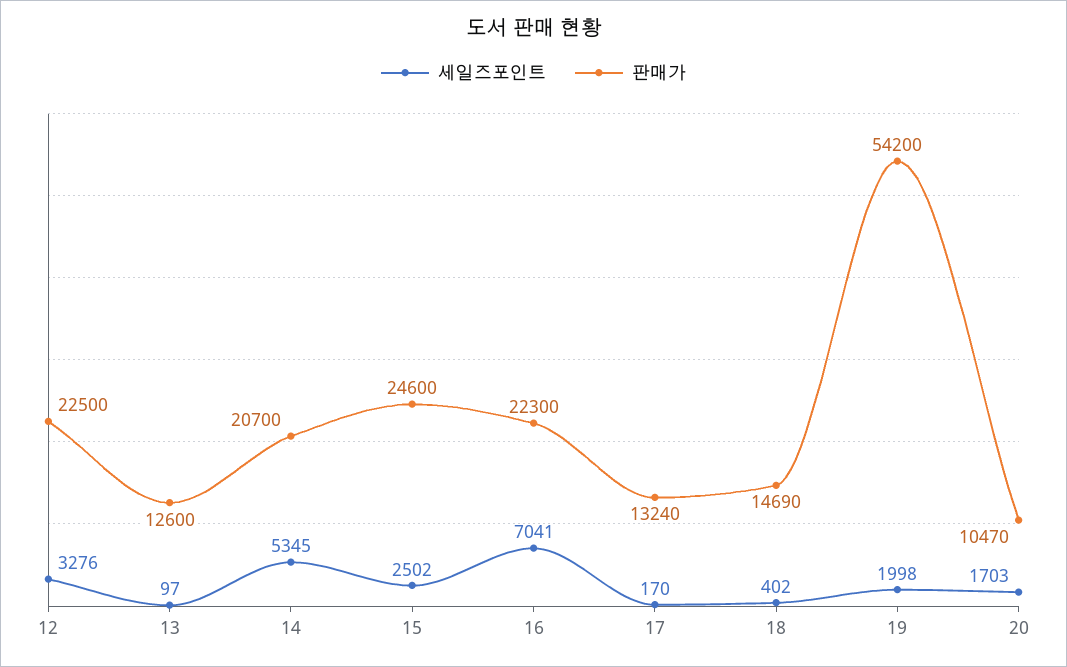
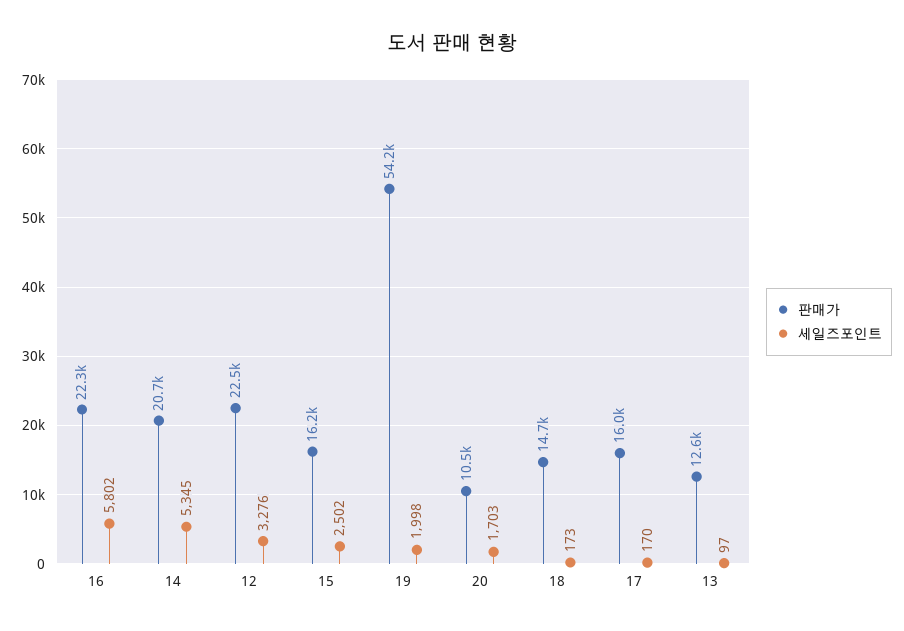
  {
    "세일즈포인트": {
      "12": 3276,
      "13": 97,
      "14": 5345,
      "15": 2502,
-     "16": 7041,
+     "16": 5802,
      "17": 170,
-     "18": 402,
+     "18": 173,
      "19": 1998,
      "20": 1703
    },
    "판매가": {
      "12": 22500,
      "13": 12600,
      "14": 20700,
-     "15": 24600,
+     "15": 16200,
      "16": 22300,
-     "17": 13240,
+     "17": 16000,
      "18": 14690,
      "19": 54200,
      "20": 10470
    }
  }

